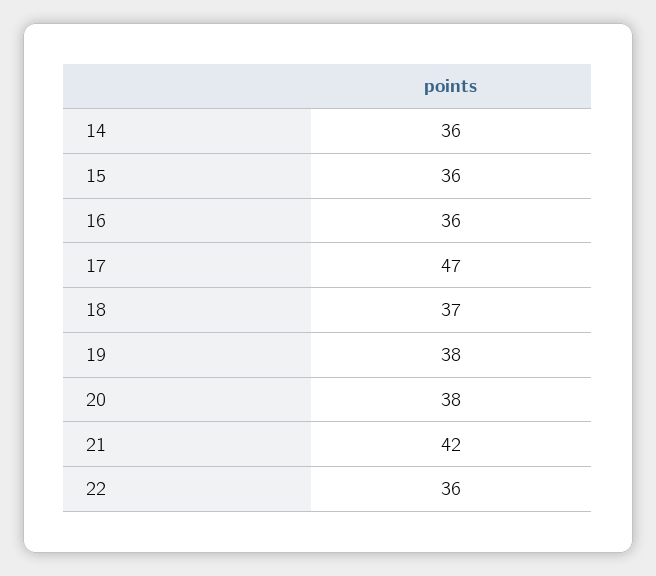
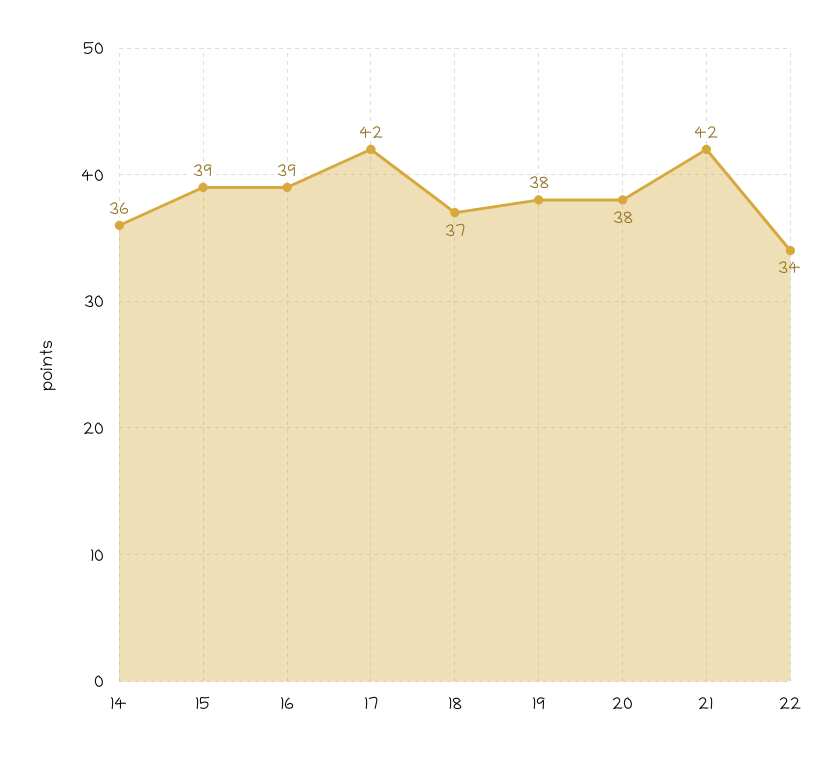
  {
    "14": 36,
-   "15": 36,
+   "15": 39,
-   "16": 36,
+   "16": 39,
-   "17": 47,
+   "17": 42,
    "18": 37,
    "19": 38,
    "20": 38,
    "21": 42,
-   "22": 36
+   "22": 34
  }

